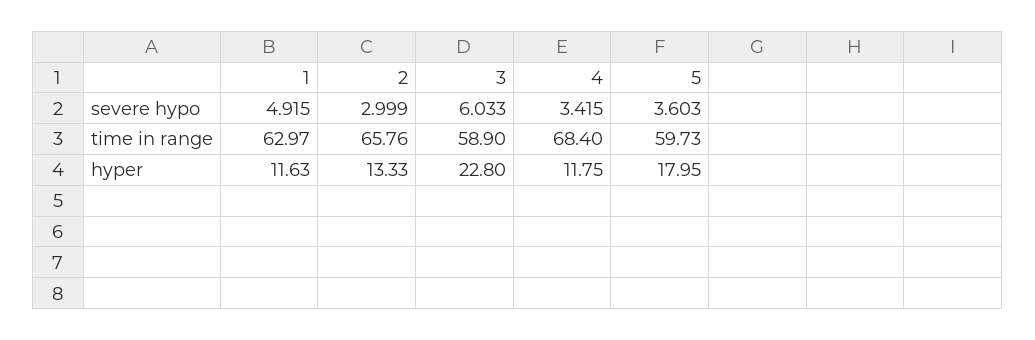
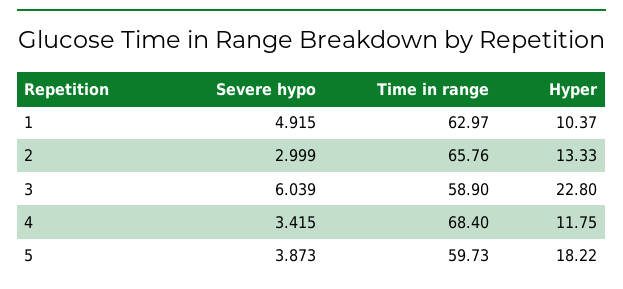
  {
    "1": {
      "severe hypo": 4.915,
      "time in range": 62.97,
-     "hyper": 11.63
+     "hyper": 10.37
    },
    "2": {
      "severe hypo": 2.999,
      "time in range": 65.76,
      "hyper": 13.33
    },
    "3": {
-     "severe hypo": 6.033,
+     "severe hypo": 6.039,
      "time in range": 58.9,
      "hyper": 22.8
    },
    "4": {
      "severe hypo": 3.415,
      "time in range": 68.4,
      "hyper": 11.75
    },
    "5": {
-     "severe hypo": 3.603,
+     "severe hypo": 3.873,
      "time in range": 59.73,
-     "hyper": 17.95
+     "hyper": 18.22
    }
  }

